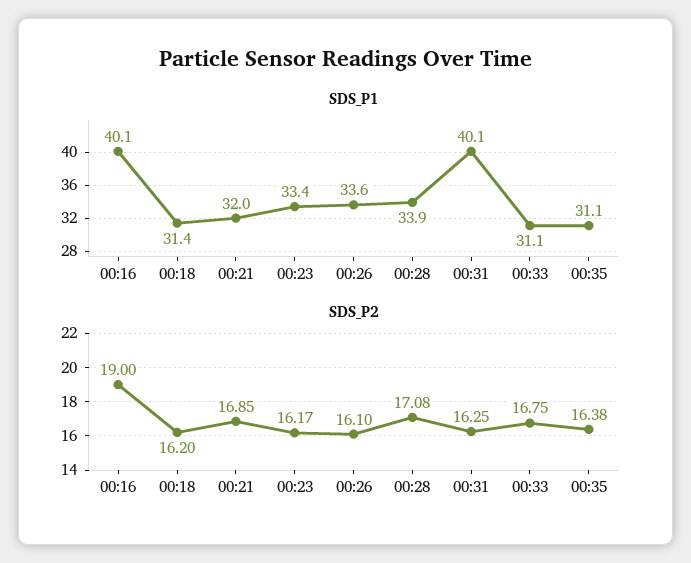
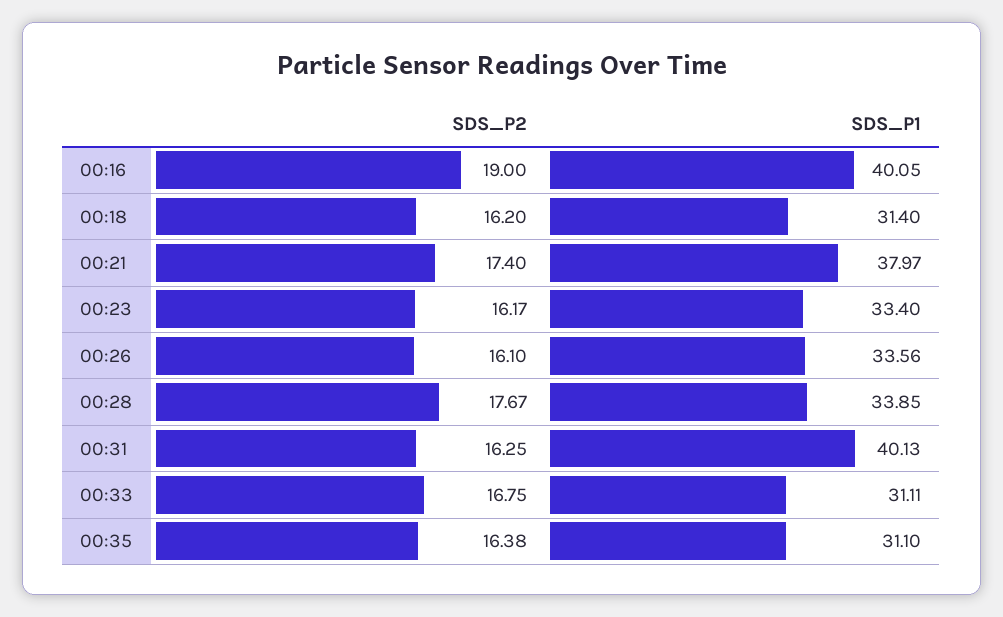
  {
    "SDS_P1": {
      "00:16": 40.05,
      "00:18": 31.4,
-     "00:21": 32,
+     "00:21": 37.97,
      "00:23": 33.4,
      "00:26": 33.56,
      "00:28": 33.85,
      "00:31": 40.13,
      "00:33": 31.11,
      "00:35": 31.1
    },
    "SDS_P2": {
      "00:16": 19,
      "00:18": 16.2,
-     "00:21": 16.85,
+     "00:21": 17.4,
      "00:23": 16.17,
      "00:26": 16.1,
-     "00:28": 17.08,
+     "00:28": 17.67,
      "00:31": 16.25,
      "00:33": 16.75,
      "00:35": 16.38
    }
  }

